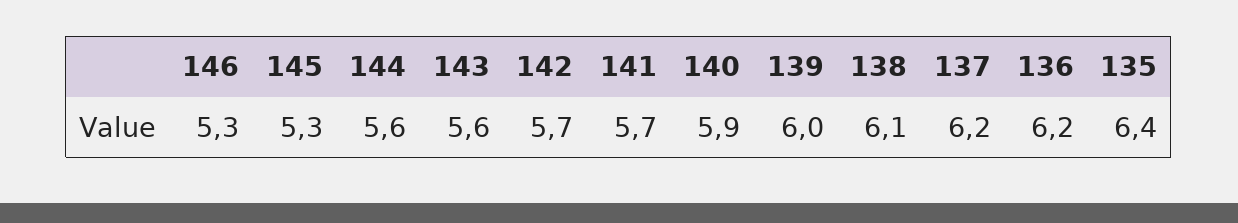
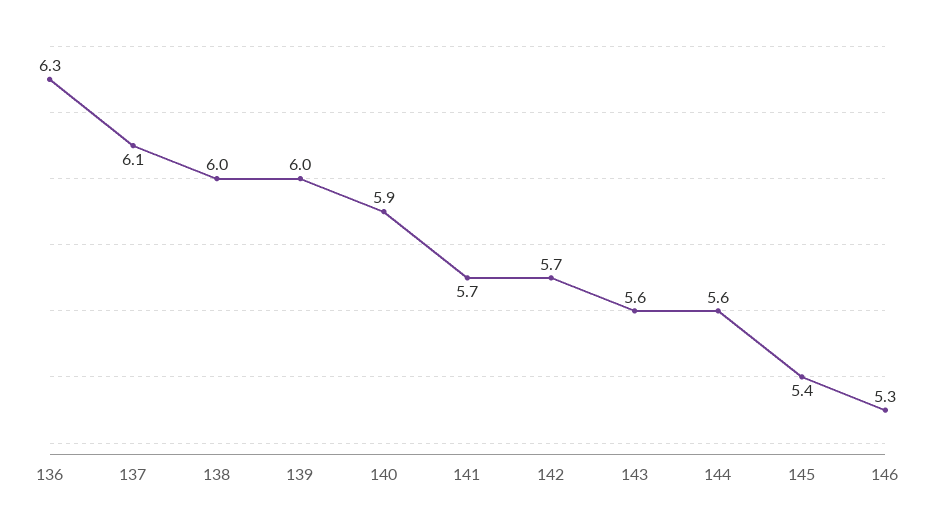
  {
    "146": 5.3,
-   "145": 5.3,
+   "145": 5.4,
    "144": 5.6,
    "143": 5.6,
    "142": 5.7,
    "141": 5.7,
    "140": 5.9,
    "139": 6,
-   "138": 6.1,
+   "138": 6,
-   "137": 6.2,
+   "137": 6.1,
-   "136": 6.2,
+   "136": 6.3
-   "135": 6.4
  }

